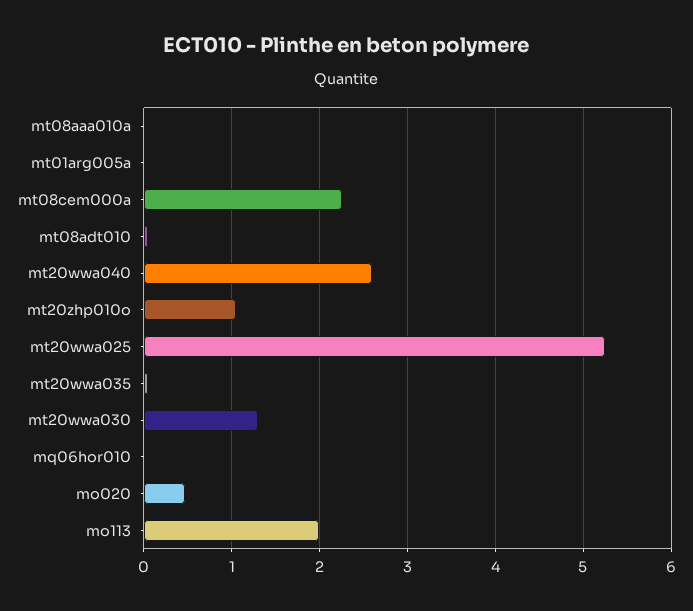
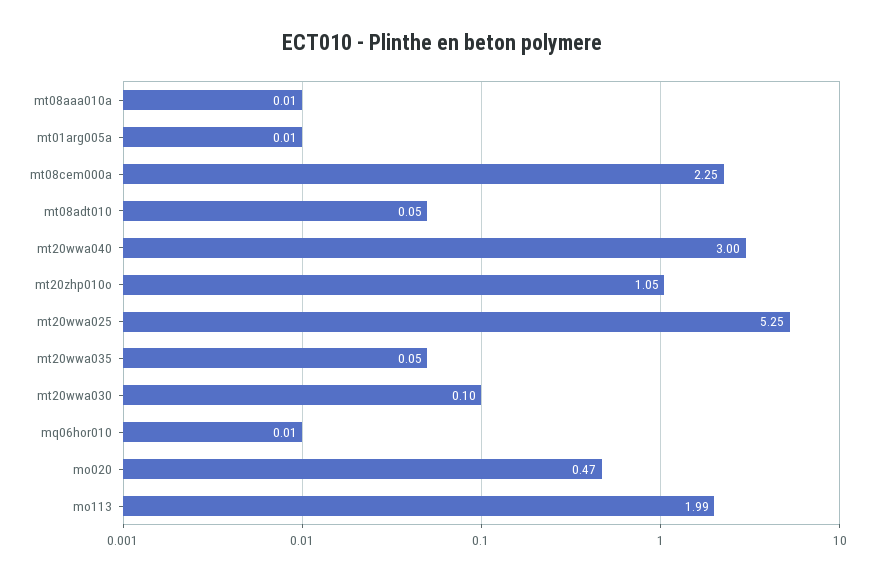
  {
    "mt08aaa010a": 0.01,
    "mt01arg005a": 0.01,
    "mt08cem000a": 2.25,
    "mt08adt010": 0.05,
-   "mt20wwa040": 2.6,
+   "mt20wwa040": 3,
    "mt20zhp010o": 1.05,
    "mt20wwa025": 5.25,
    "mt20wwa035": 0.05,
-   "mt20wwa030": 1.3,
+   "mt20wwa030": 0.1,
    "mq06hor010": 0.01,
    "mo020": 0.47,
    "mo113": 1.99
  }

